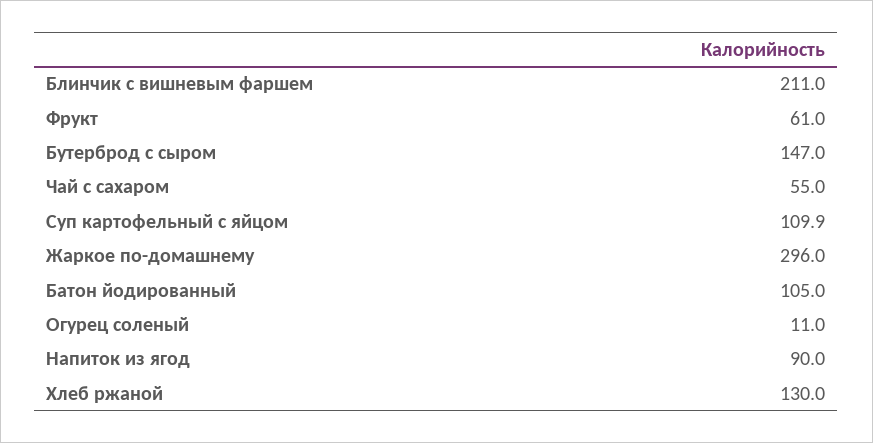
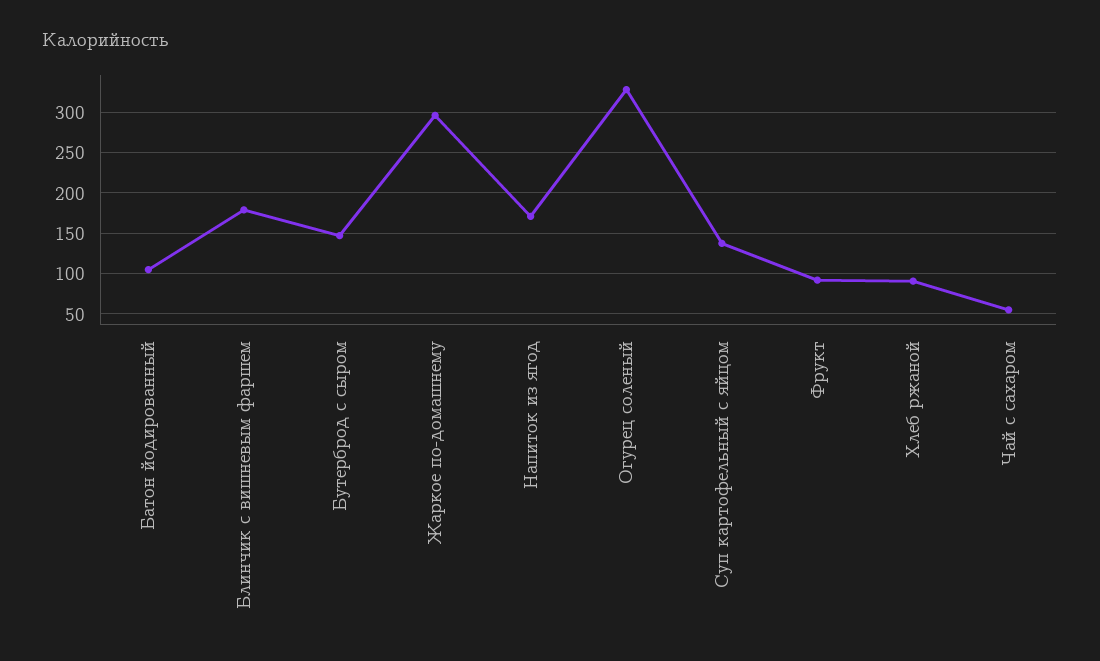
  {
-   "Блинчик с вишневым фаршем": 211,
+   "Блинчик с вишневым фаршем": 180,
-   "Фрукт": 61,
+   "Фрукт": 90,
    "Бутерброд с сыром": 147,
    "Чай с сахаром": 55,
-   "Суп картофельный с яйцом": 109.9,
+   "Суп картофельный с яйцом": 140,
    "Жаркое по-домашнему": 296,
    "Батон йодированный": 105,
-   "Огурец соленый": 11,
+   "Огурец соленый": 330,
-   "Напиток из ягод": 90,
+   "Напиток из ягод": 170,
-   "Хлеб ржаной": 130
+   "Хлеб ржаной": 90
  }

